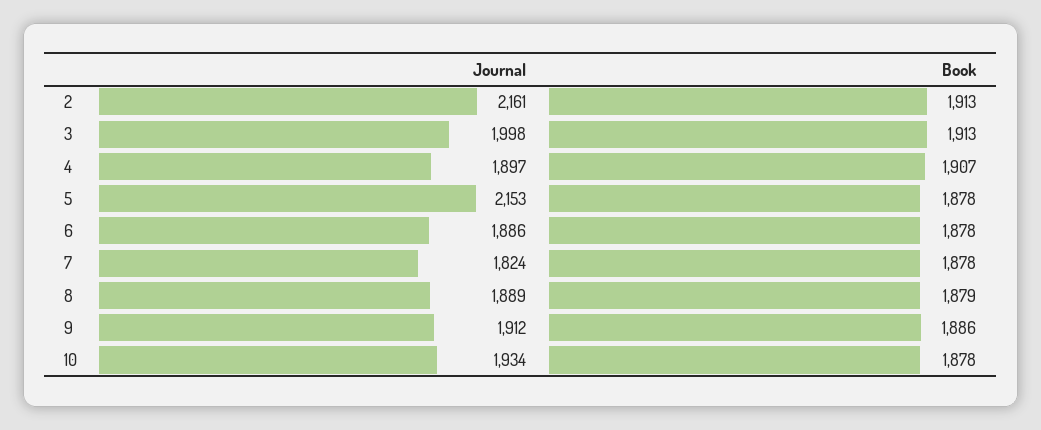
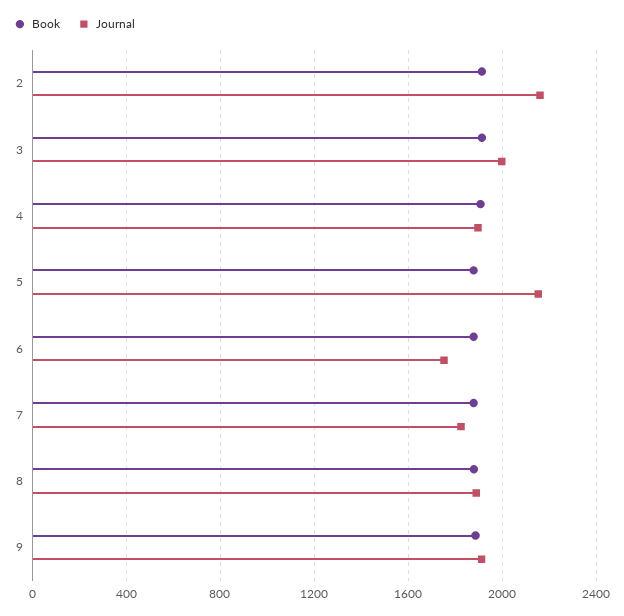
  {
    "Journal": {
      "2": 2161,
      "3": 1998,
      "4": 1897,
      "5": 2153,
-     "6": 1886,
+     "6": 1750,
      "7": 1824,
      "8": 1889,
-     "9": 1912,
+     "9": 1912
-     "10": 1934
    },
    "Book": {
      "2": 1913,
      "3": 1913,
      "4": 1907,
      "5": 1878,
      "6": 1878,
      "7": 1878,
      "8": 1879,
-     "9": 1886,
+     "9": 1886
-     "10": 1878
    }
  }

